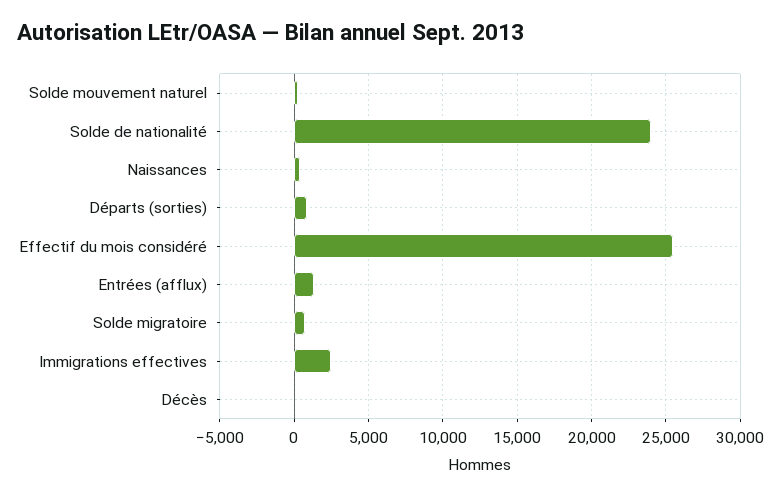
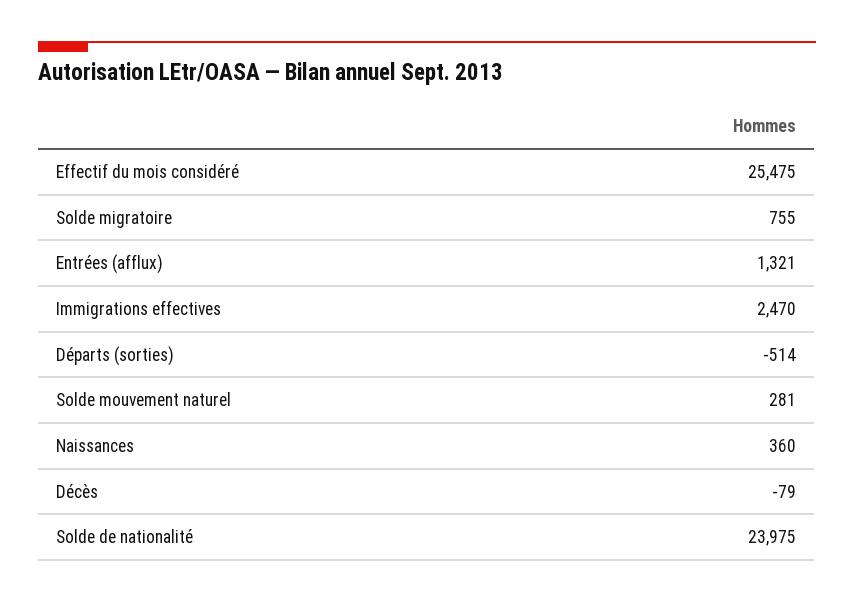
  {
    "Solde mouvement naturel": 281,
    "Solde de nationalité": 23975,
    "Naissances": 360,
-   "Départs (sorties)": 1000,
+   "Départs (sorties)": -514,
    "Effectif du mois considéré": 25475,
    "Entrées (afflux)": 1321,
    "Solde migratoire": 755,
    "Immigrations effectives": 2470,
    "Décès": -79
  }

